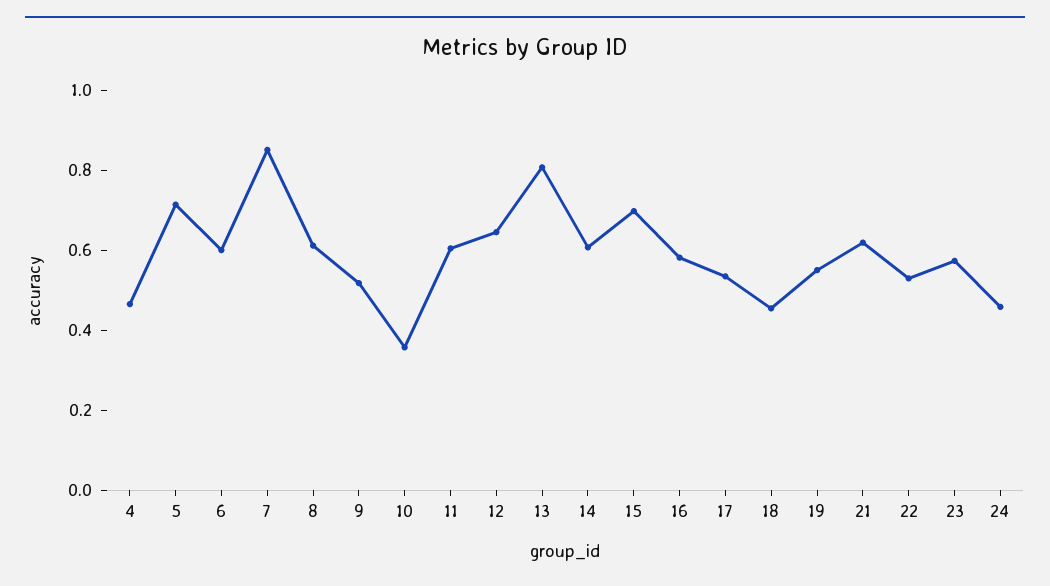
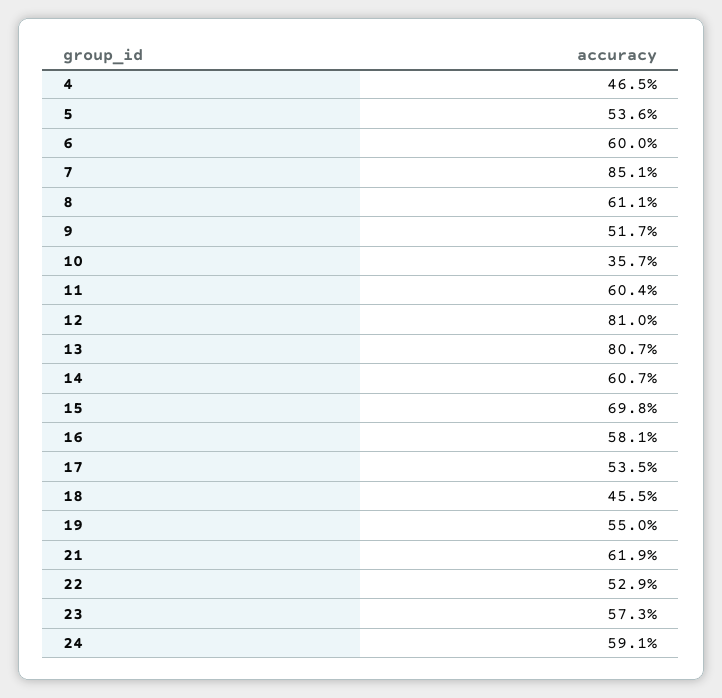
  {
    "4": 0.465,
-   "5": 0.7,
+   "5": 0.536,
    "6": 0.6,
    "7": 0.851,
    "8": 0.611,
    "9": 0.517,
    "10": 0.357,
    "11": 0.604,
-   "12": 0.65,
+   "12": 0.81,
    "13": 0.807,
    "14": 0.607,
    "15": 0.698,
    "16": 0.581,
    "17": 0.535,
    "18": 0.455,
    "19": 0.55,
    "21": 0.619,
    "22": 0.529,
    "23": 0.573,
-   "24": 0.45
+   "24": 0.591
  }

